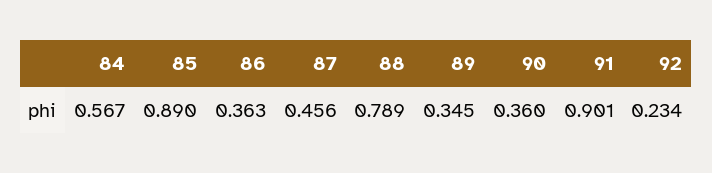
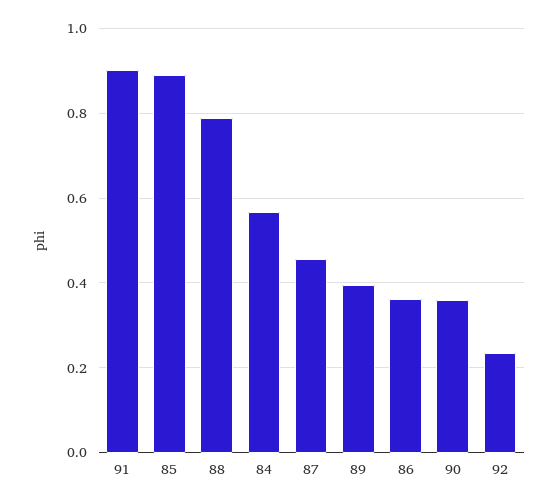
  {
    "84": 0.567,
    "85": 0.89,
    "86": 0.363,
    "87": 0.456,
    "88": 0.789,
-   "89": 0.345,
+   "89": 0.4,
    "90": 0.36,
    "91": 0.901,
    "92": 0.234
  }

